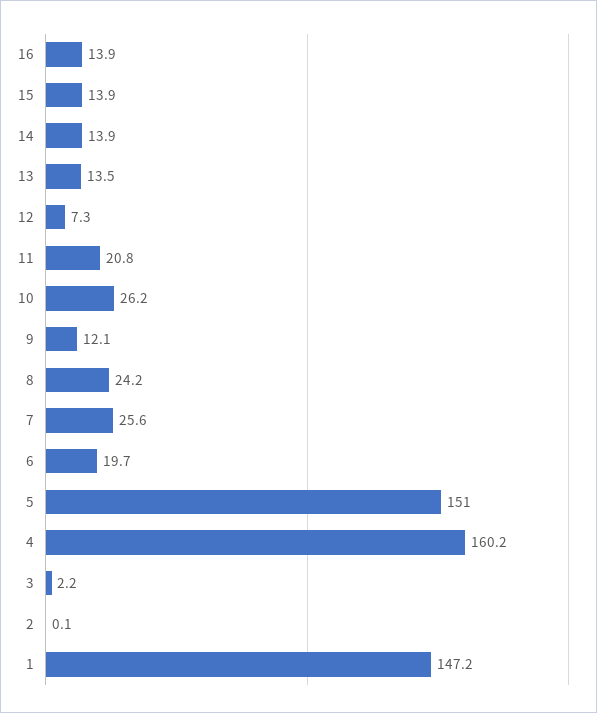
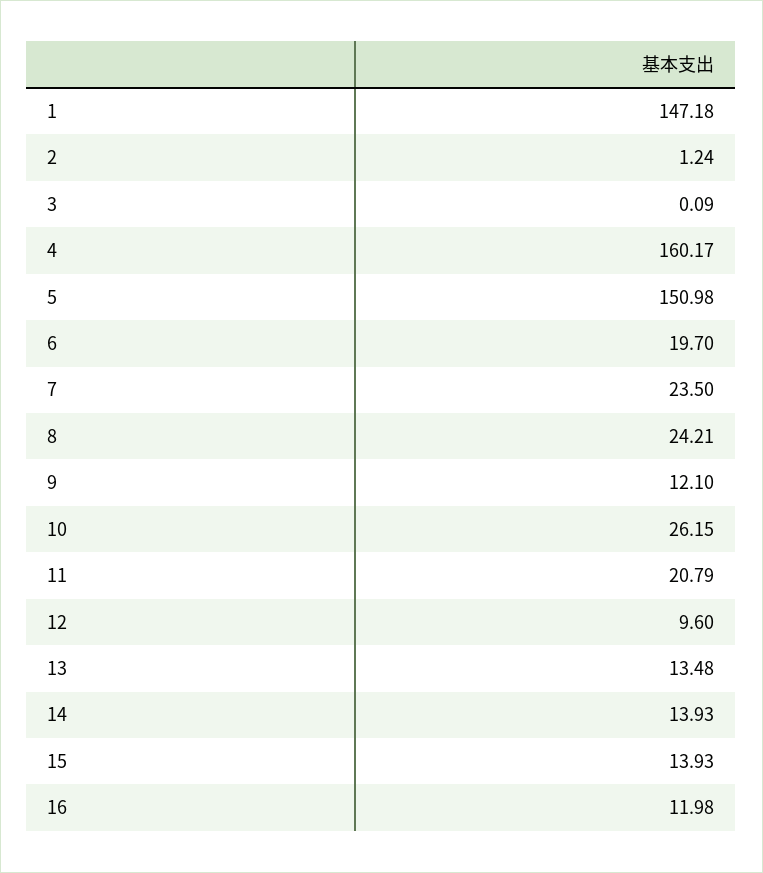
  {
-   "16": 13.9,
+   "16": 11.98,
    "15": 13.93,
    "14": 13.93,
    "13": 13.48,
-   "12": 7.3,
+   "12": 9.6,
    "11": 20.79,
    "10": 26.15,
    "9": 12.1,
    "8": 24.21,
-   "7": 25.6,
+   "7": 23.5,
    "6": 19.7,
    "5": 150.98,
    "4": 160.17,
-   "3": 2.2,
+   "3": 0.09,
-   "2": 0.1,
+   "2": 1.24,
    "1": 147.18
  }

